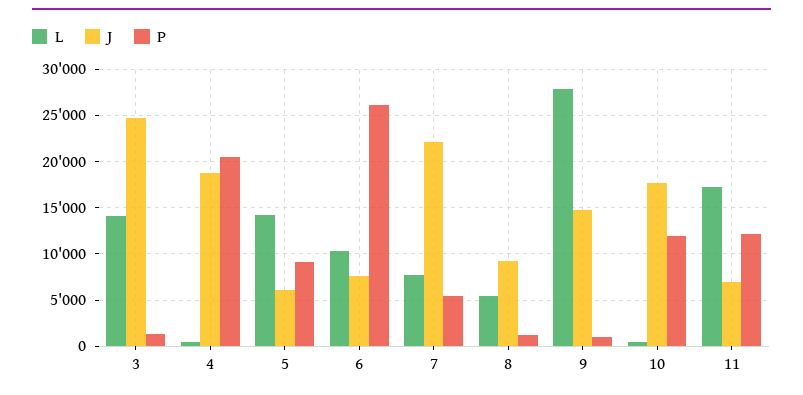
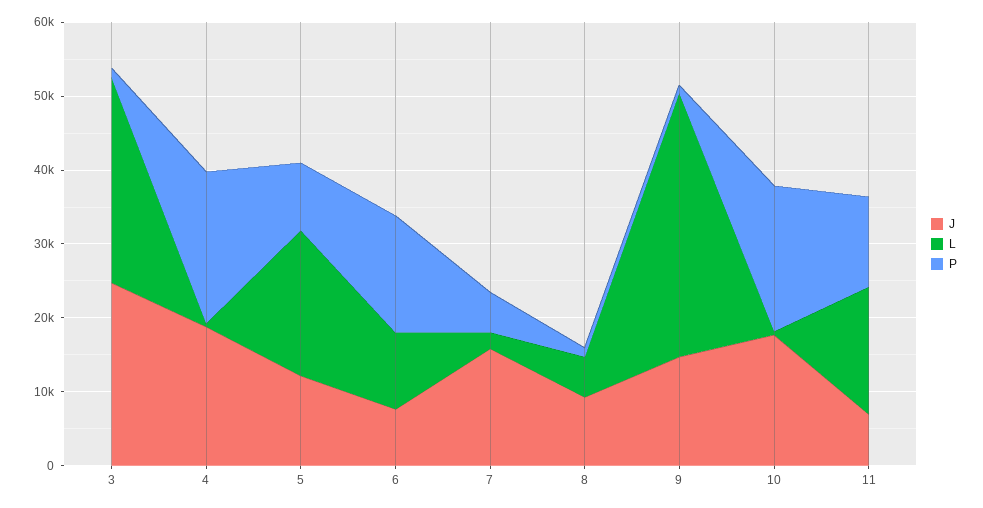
  {
    "L": {
-     "3": 14000,
+     "3": 28000,
      "4": 0,
-     "5": 14000,
+     "5": 20000,
      "6": 10000,
-     "7": 8000,
+     "7": 2000,
      "8": 5000,
-     "9": 28000,
+     "9": 36000,
      "10": 0,
      "11": 17000
    },
    "J": {
      "3": 25000,
      "4": 19000,
-     "5": 6000,
+     "5": 12000,
      "6": 8000,
-     "7": 22000,
+     "7": 16000,
      "8": 9000,
      "9": 15000,
      "10": 18000,
      "11": 7000
    },
    "P": {
      "3": 1000,
      "4": 20000,
      "5": 9000,
-     "6": 26000,
+     "6": 16000,
      "7": 5000,
      "8": 1000,
      "9": 1000,
-     "10": 12000,
+     "10": 20000,
      "11": 12000
    }
  }

